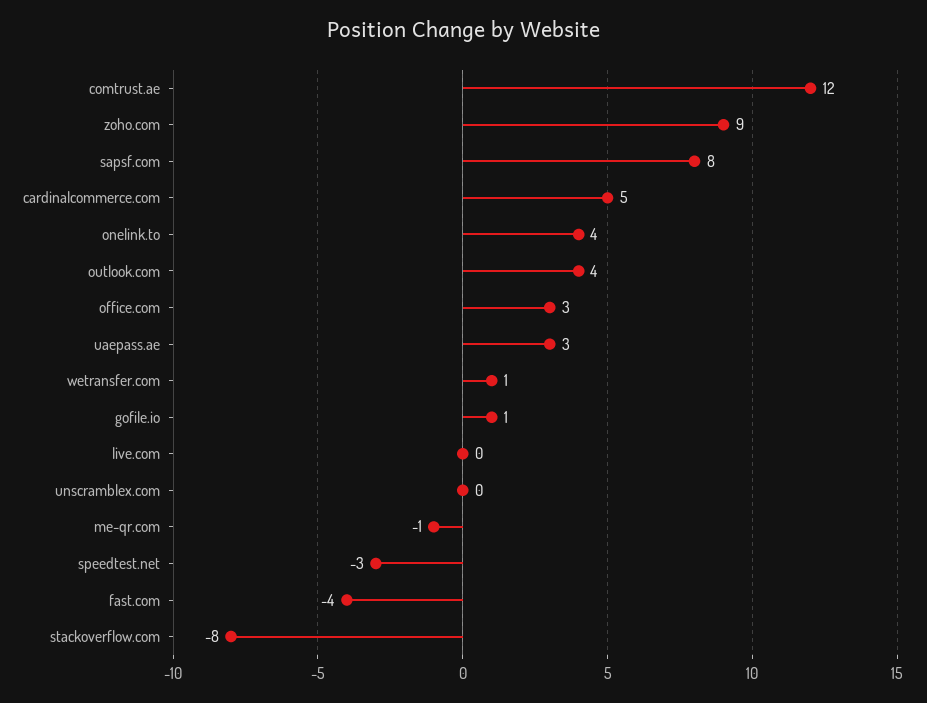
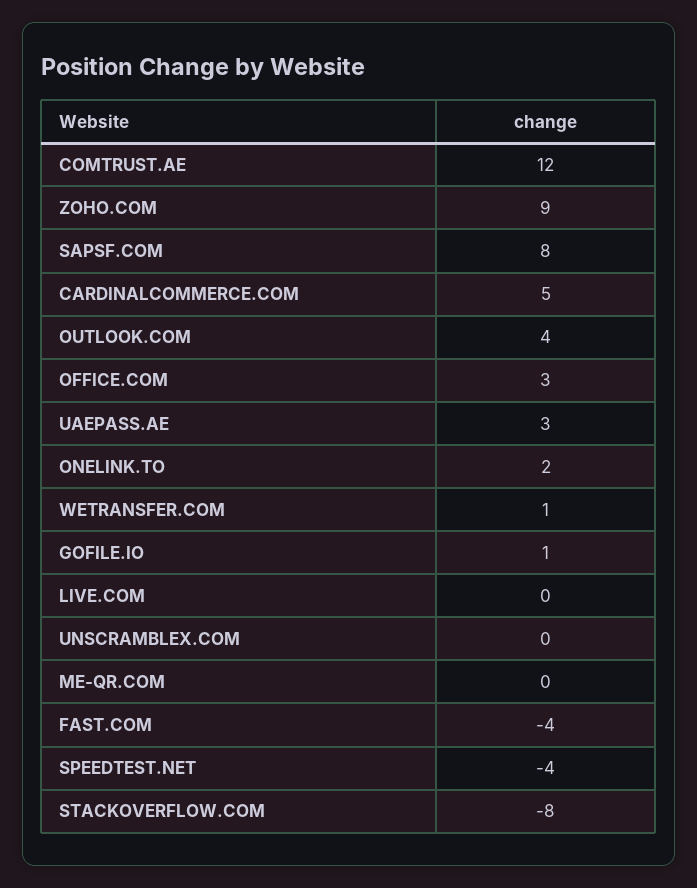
  {
    "comtrust.ae": 12,
    "zoho.com": 9,
    "sapsf.com": 8,
    "cardinalcommerce.com": 5,
-   "onelink.to": 4,
+   "onelink.to": 2,
    "outlook.com": 4,
    "office.com": 3,
    "uaepass.ae": 3,
    "wetransfer.com": 1,
    "gofile.io": 1,
    "live.com": 0,
    "unscramblex.com": 0,
-   "me-qr.com": -1,
+   "me-qr.com": 0,
-   "speedtest.net": -3,
+   "speedtest.net": -4,
    "fast.com": -4,
    "stackoverflow.com": -8
  }

